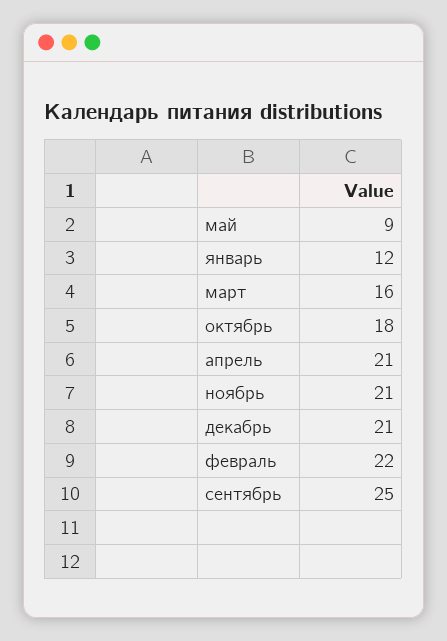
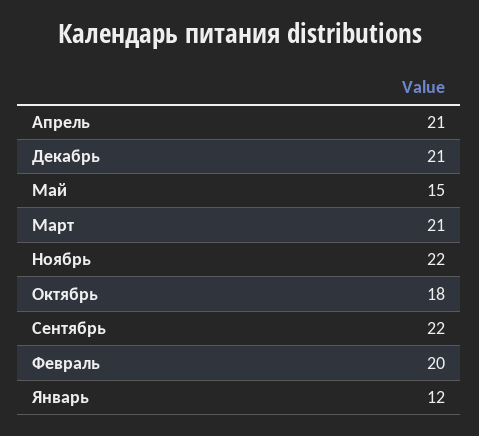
  {
-   "май": 9,
+   "май": 15,
    "январь": 12,
-   "март": 16,
+   "март": 21,
    "октябрь": 18,
    "апрель": 21,
-   "ноябрь": 21,
+   "ноябрь": 22,
    "декабрь": 21,
-   "февраль": 22,
+   "февраль": 20,
-   "сентябрь": 25
+   "сентябрь": 22
  }

